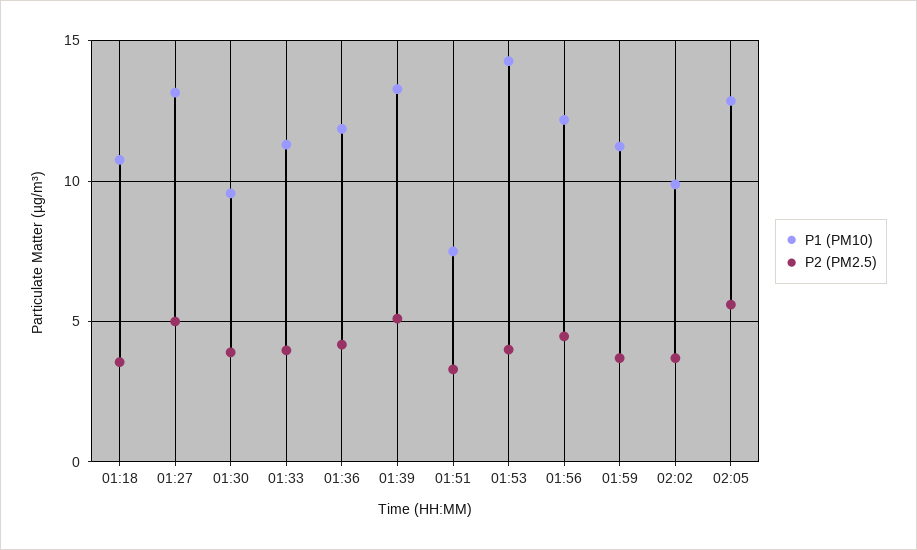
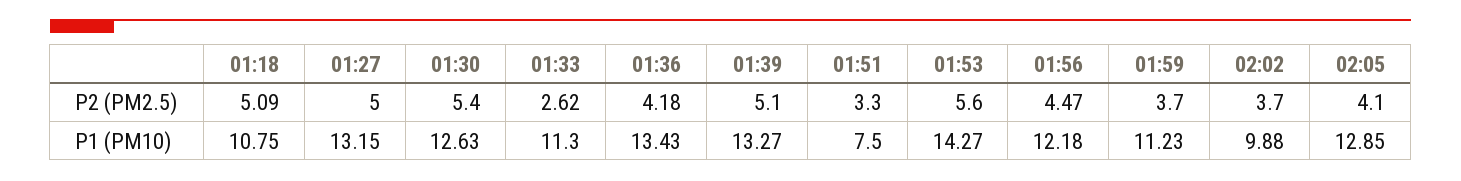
  {
    "P1 (PM10)": {
      "01:18": 10.75,
      "01:27": 13.15,
-     "01:30": 9.5,
+     "01:30": 12.63,
      "01:33": 11.3,
-     "01:36": 12,
+     "01:36": 13.43,
      "01:39": 13.27,
      "01:51": 7.5,
      "01:53": 14.27,
      "01:56": 12.18,
      "01:59": 11.23,
      "02:02": 9.88,
      "02:05": 12.85
    },
    "P2 (PM2.5)": {
-     "01:18": 3.5,
+     "01:18": 5.09,
      "01:27": 5,
-     "01:30": 4,
+     "01:30": 5.4,
-     "01:33": 4,
+     "01:33": 2.62,
      "01:36": 4.18,
      "01:39": 5.1,
      "01:51": 3.3,
-     "01:53": 4,
+     "01:53": 5.6,
      "01:56": 4.47,
      "01:59": 3.7,
      "02:02": 3.7,
-     "02:05": 5.5
+     "02:05": 4.1
    }
  }

